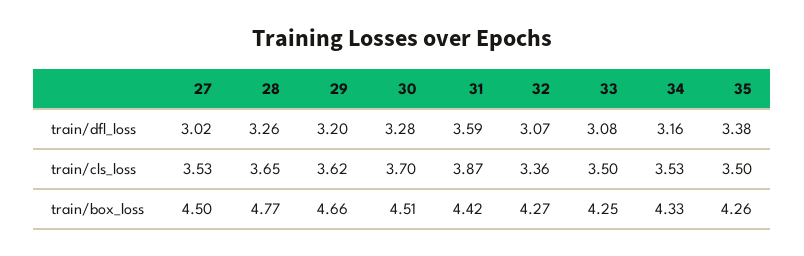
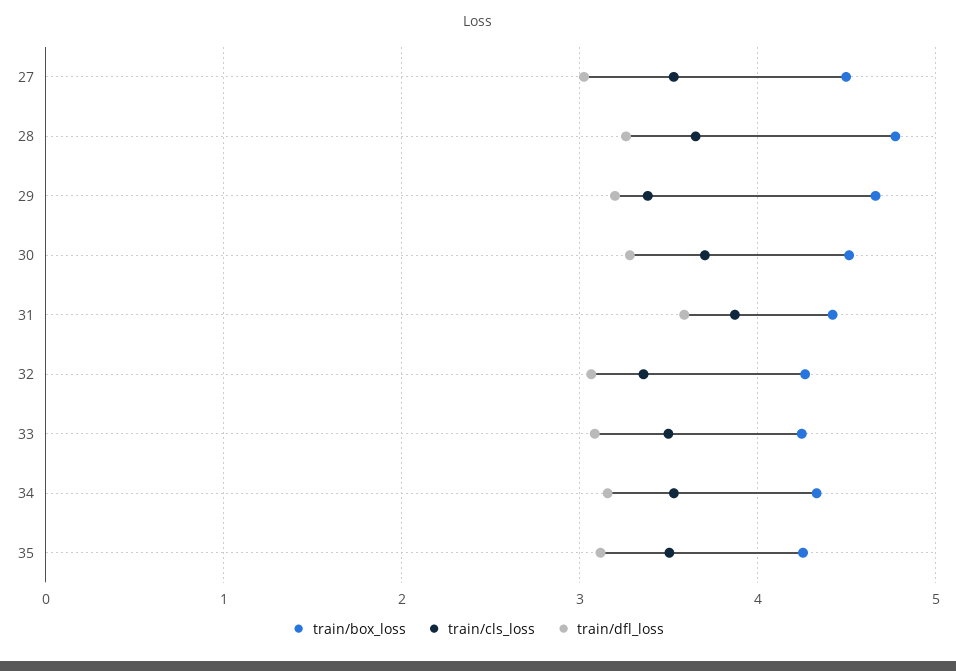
  {
    "train/dfl_loss": {
      "27": 3.02,
      "28": 3.26,
      "29": 3.2,
      "30": 3.28,
      "31": 3.59,
      "32": 3.07,
      "33": 3.08,
      "34": 3.16,
-     "35": 3.38
+     "35": 3.1
    },
    "train/cls_loss": {
      "27": 3.53,
      "28": 3.65,
-     "29": 3.62,
+     "29": 3.4,
      "30": 3.7,
      "31": 3.87,
      "32": 3.36,
      "33": 3.5,
      "34": 3.53,
      "35": 3.5
    },
    "train/box_loss": {
      "27": 4.5,
      "28": 4.77,
      "29": 4.66,
      "30": 4.51,
      "31": 4.42,
      "32": 4.27,
      "33": 4.25,
      "34": 4.33,
      "35": 4.26
    }
  }

